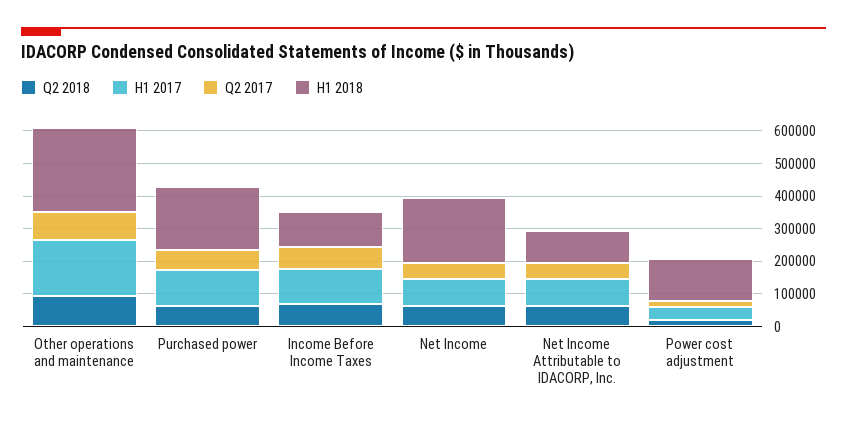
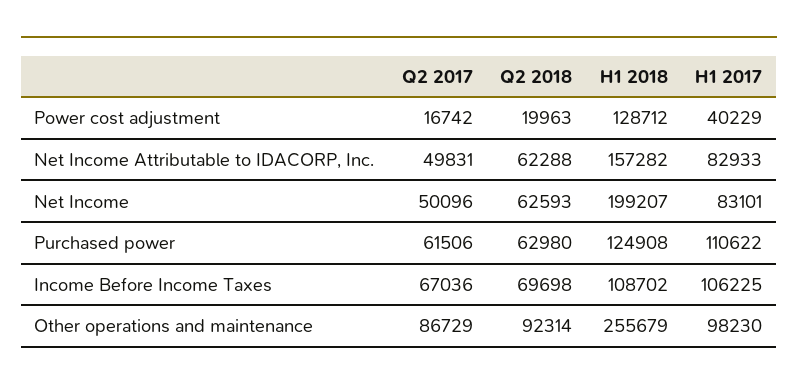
  {
    "Q2 2018": {
      "Other operations and maintenance": 92314,
      "Purchased power": 62980,
      "Income Before Income Taxes": 69698,
      "Net Income": 62593,
      "Net Income Attributable to IDACORP, Inc.": 62288,
      "Power cost adjustment": 19963
    },
    "H1 2017": {
-     "Other operations and maintenance": 175000,
+     "Other operations and maintenance": 98230,
      "Purchased power": 110622,
      "Income Before Income Taxes": 106225,
      "Net Income": 83101,
      "Net Income Attributable to IDACORP, Inc.": 82933,
      "Power cost adjustment": 40229
    },
    "Q2 2017": {
      "Other operations and maintenance": 86729,
      "Purchased power": 61506,
      "Income Before Income Taxes": 67036,
      "Net Income": 50096,
      "Net Income Attributable to IDACORP, Inc.": 49831,
      "Power cost adjustment": 16742
    },
    "H1 2018": {
      "Other operations and maintenance": 255679,
-     "Purchased power": 200000,
+     "Purchased power": 124908,
      "Income Before Income Taxes": 108702,
      "Net Income": 199207,
-     "Net Income Attributable to IDACORP, Inc.": 100000,
+     "Net Income Attributable to IDACORP, Inc.": 157282,
      "Power cost adjustment": 128712
    }
  }

